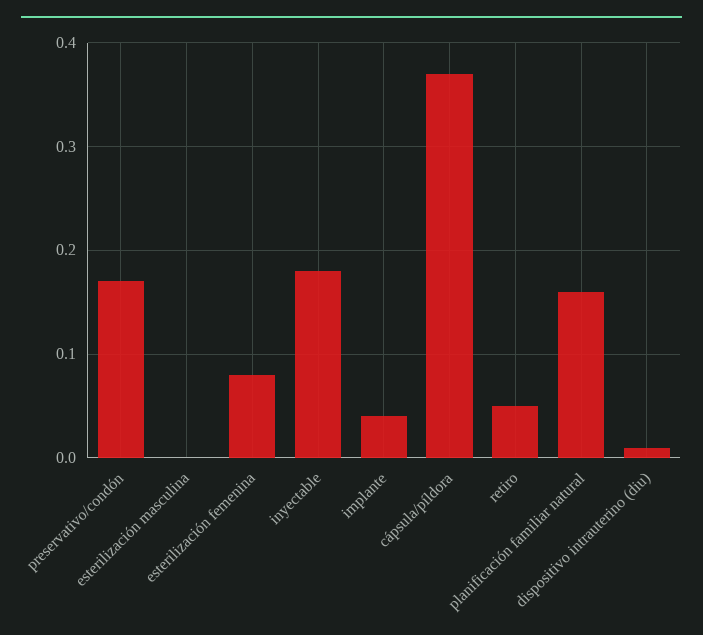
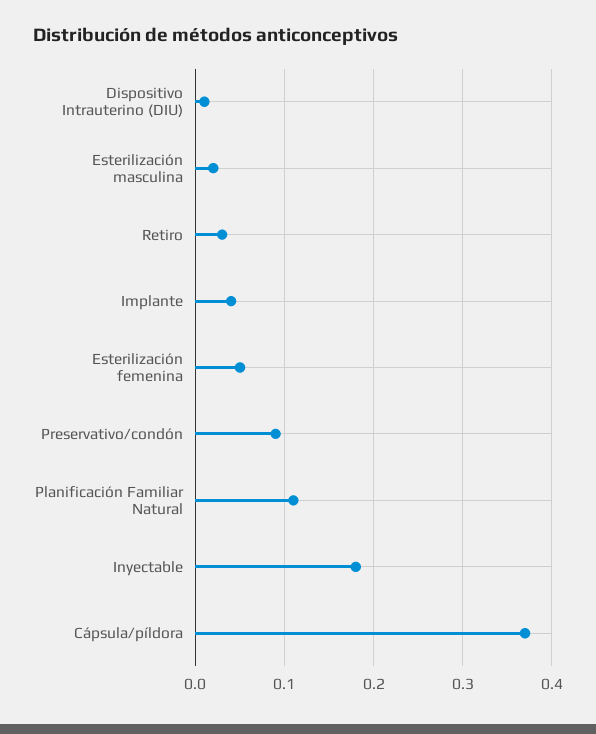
  {
-   "preservativo/condón": 0.17,
+   "preservativo/condón": 0.09,
-   "esterilización masculina": 0,
+   "esterilización masculina": 0.02,
-   "esterilización femenina": 0.08,
+   "esterilización femenina": 0.05,
    "inyectable": 0.18,
    "implante": 0.04,
    "cápsula/píldora": 0.37,
-   "retiro": 0.05,
+   "retiro": 0.03,
-   "planificación familiar natural": 0.16,
+   "planificación familiar natural": 0.11,
    "dispositivo intrauterino (diu)": 0.01
  }

